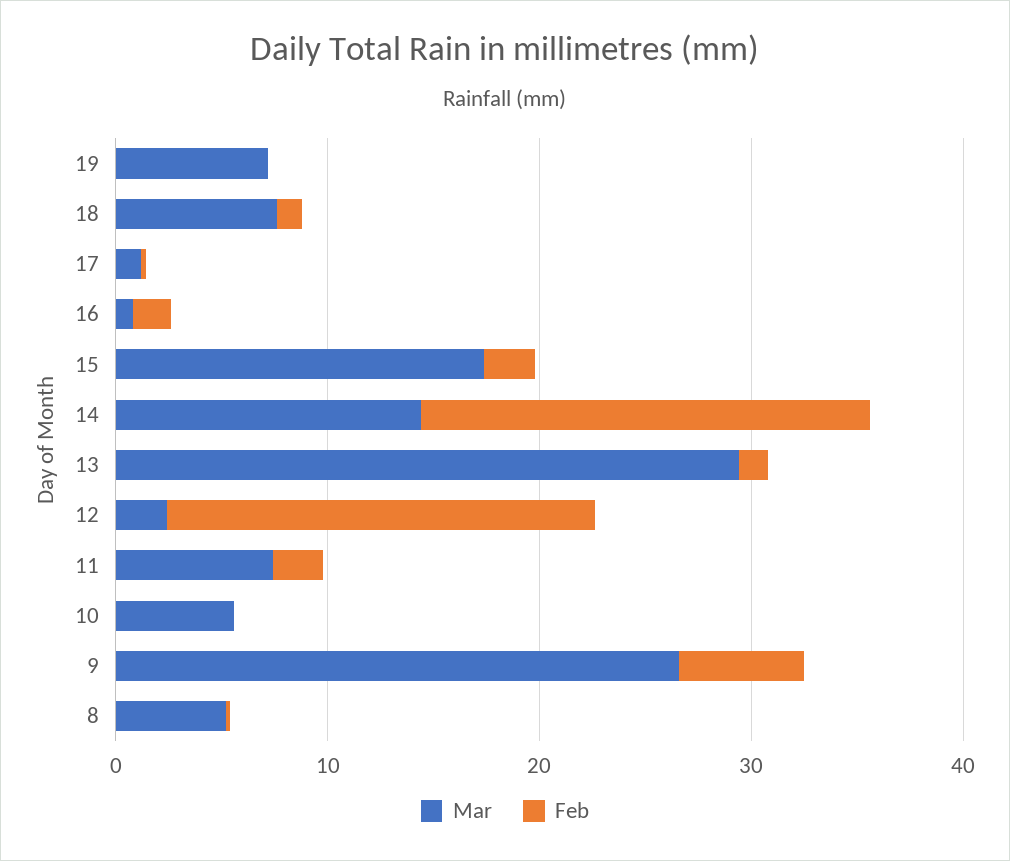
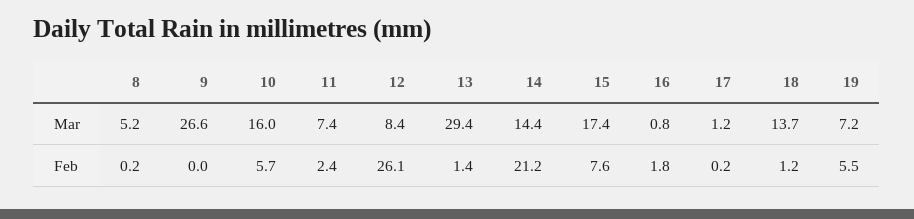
  {
    "Mar": {
      "19": 7.2,
-     "18": 8,
+     "18": 13.7,
      "17": 1.2,
      "16": 0.8,
      "15": 17.4,
      "14": 14.4,
      "13": 29.4,
-     "12": 2,
+     "12": 8.4,
      "11": 7.4,
-     "10": 6,
+     "10": 16,
      "9": 26.6,
      "8": 5.2
    },
    "Feb": {
-     "19": 0,
+     "19": 5.5,
      "18": 1.2,
      "17": 0.2,
      "16": 1.8,
-     "15": 2,
+     "15": 7.6,
      "14": 21.2,
      "13": 1.4,
-     "12": 20,
+     "12": 26.1,
      "11": 2.4,
-     "10": 0,
+     "10": 5.7,
-     "9": 6,
+     "9": 0,
      "8": 0.2
    }
  }

